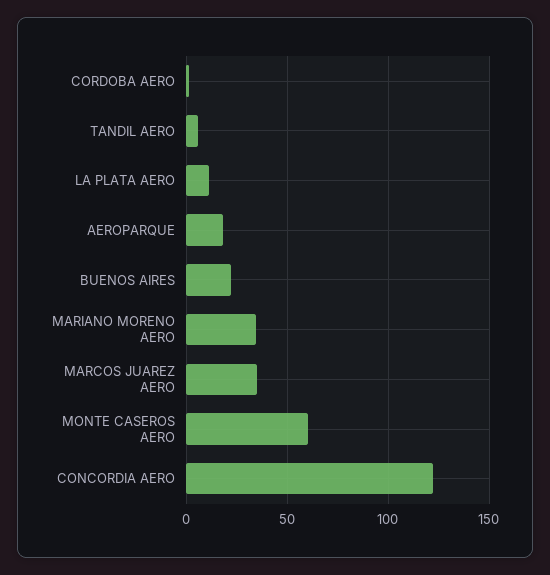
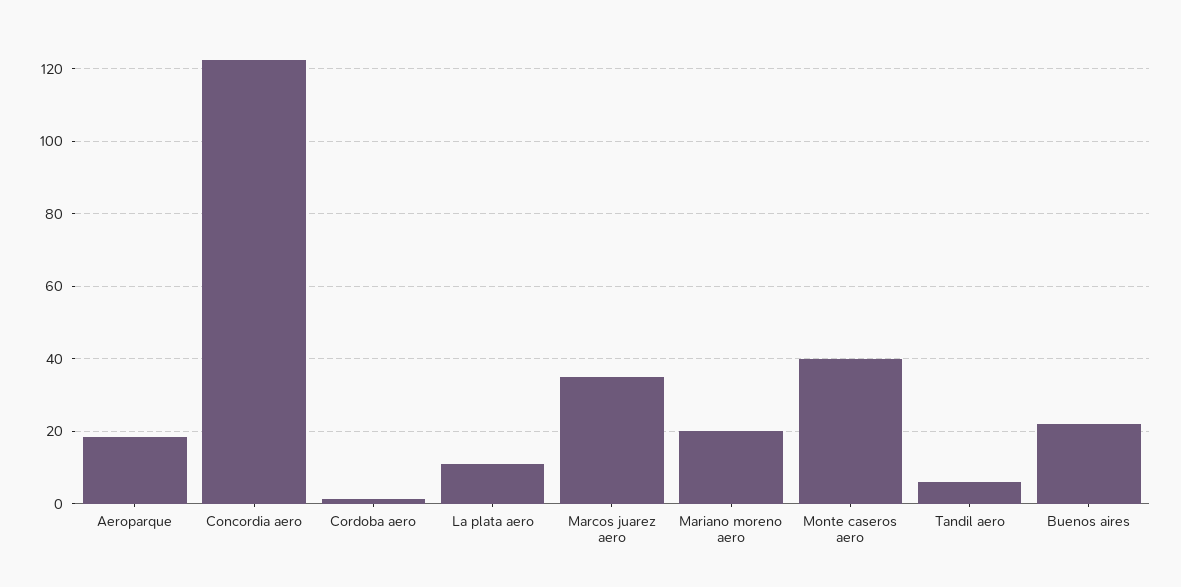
  {
    "CORDOBA AERO": 2,
    "TANDIL AERO": 6,
    "LA PLATA AERO": 12,
    "AEROPARQUE": 18,
    "BUENOS AIRES": 22,
-   "MARIANO MORENO AERO": 35,
+   "MARIANO MORENO AERO": 20,
    "MARCOS JUAREZ AERO": 36,
-   "MONTE CASEROS AERO": 60,
+   "MONTE CASEROS AERO": 40,
    "CONCORDIA AERO": 122
  }

